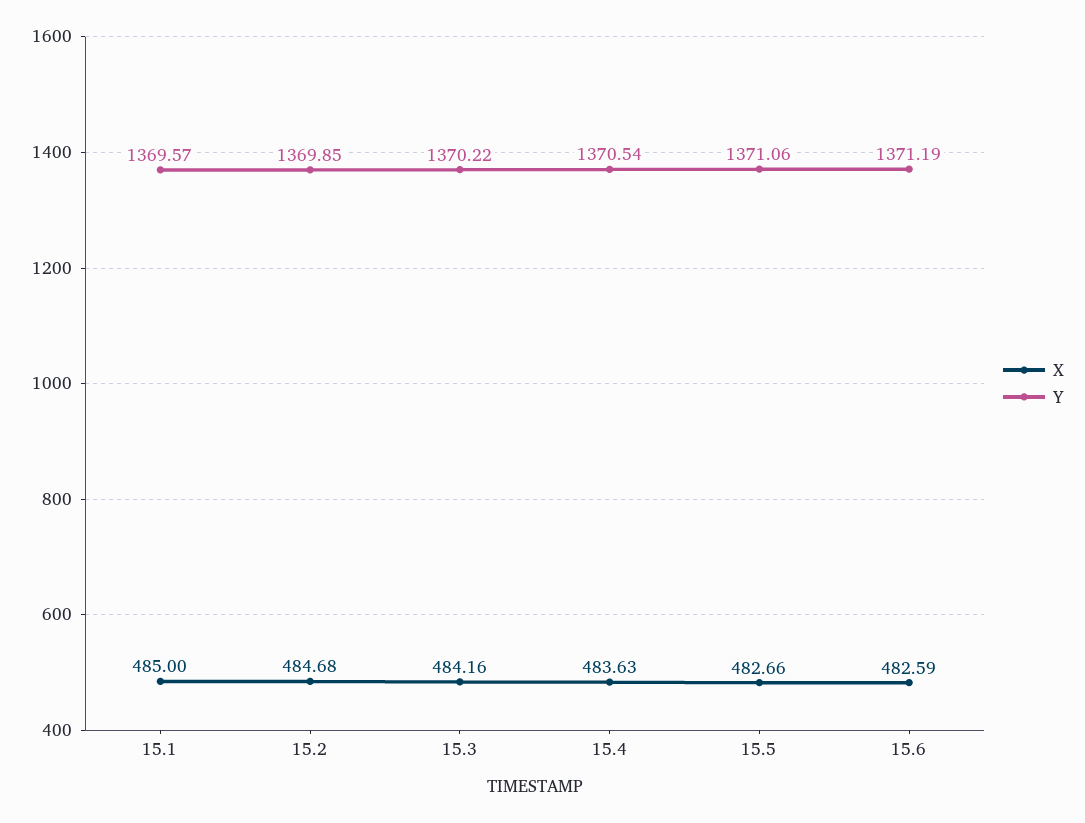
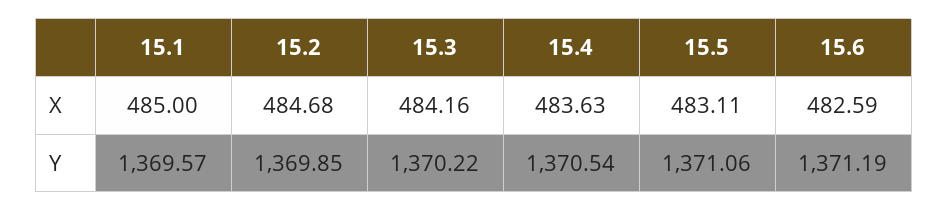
  {
    "X": {
      "15.1": 485,
      "15.2": 484.68,
      "15.3": 484.16,
      "15.4": 483.63,
-     "15.5": 482.66,
+     "15.5": 483.11,
      "15.6": 482.59
    },
    "Y": {
      "15.1": 1369.57,
      "15.2": 1369.85,
      "15.3": 1370.22,
      "15.4": 1370.54,
      "15.5": 1371.06,
      "15.6": 1371.19
    }
  }

